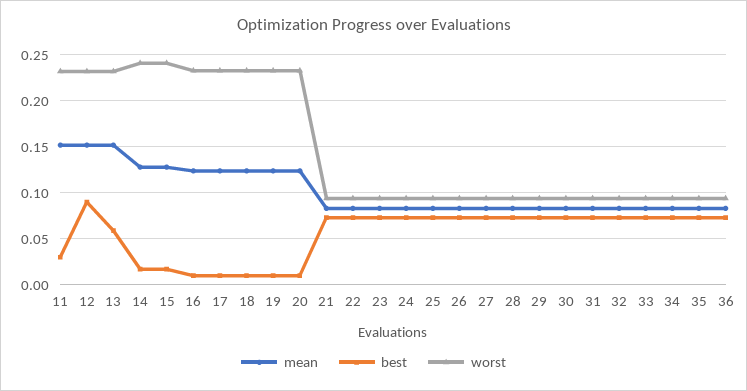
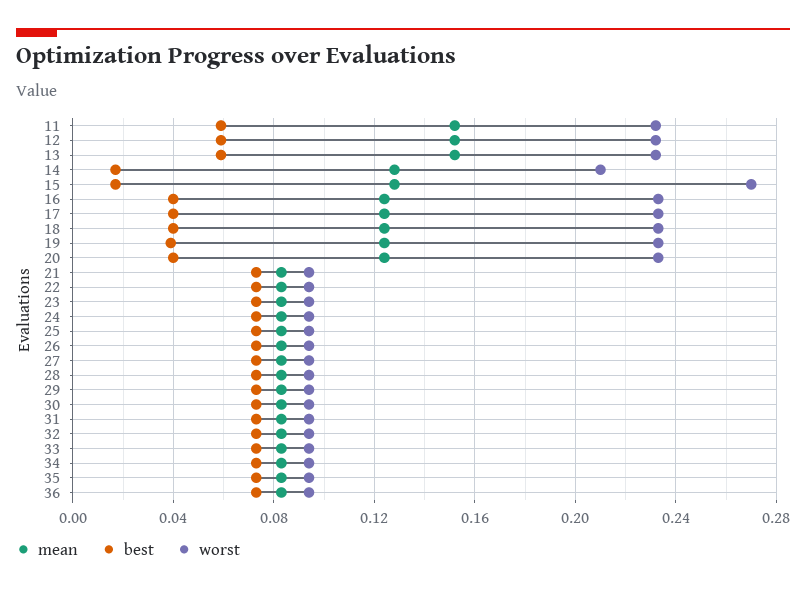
  {
    "mean": {
      "11": 0.15,
      "12": 0.15,
      "13": 0.15,
      "14": 0.13,
      "15": 0.13,
      "16": 0.125,
      "17": 0.125,
      "18": 0.125,
      "19": 0.125,
      "20": 0.125,
      "21": 0.085,
      "22": 0.085,
      "23": 0.085,
      "24": 0.085,
      "25": 0.085,
      "26": 0.085,
      "27": 0.085,
      "28": 0.085,
      "29": 0.085,
      "30": 0.085,
      "31": 0.085,
      "32": 0.085,
      "33": 0.085,
      "34": 0.085,
      "35": 0.085,
      "36": 0.085
    },
    "best": {
-     "11": 0.03,
+     "11": 0.06,
-     "12": 0.09,
+     "12": 0.06,
      "13": 0.06,
      "14": 0.015,
      "15": 0.015,
-     "16": 0.01,
+     "16": 0.04,
-     "17": 0.01,
+     "17": 0.04,
-     "18": 0.01,
+     "18": 0.04,
-     "19": 0.01,
+     "19": 0.04,
-     "20": 0.01,
+     "20": 0.04,
      "21": 0.075,
      "22": 0.075,
      "23": 0.075,
      "24": 0.075,
      "25": 0.075,
      "26": 0.075,
      "27": 0.075,
      "28": 0.075,
      "29": 0.075,
      "30": 0.075,
      "31": 0.075,
      "32": 0.075,
      "33": 0.075,
      "34": 0.075,
      "35": 0.075,
      "36": 0.075
    },
    "worst": {
      "11": 0.23,
      "12": 0.23,
      "13": 0.23,
-     "14": 0.24,
+     "14": 0.21,
-     "15": 0.24,
+     "15": 0.27,
      "16": 0.235,
      "17": 0.235,
      "18": 0.235,
      "19": 0.235,
      "20": 0.235,
      "21": 0.095,
      "22": 0.095,
      "23": 0.095,
      "24": 0.095,
      "25": 0.095,
      "26": 0.095,
      "27": 0.095,
      "28": 0.095,
      "29": 0.095,
      "30": 0.095,
      "31": 0.095,
      "32": 0.095,
      "33": 0.095,
      "34": 0.095,
      "35": 0.095,
      "36": 0.095
    }
  }

